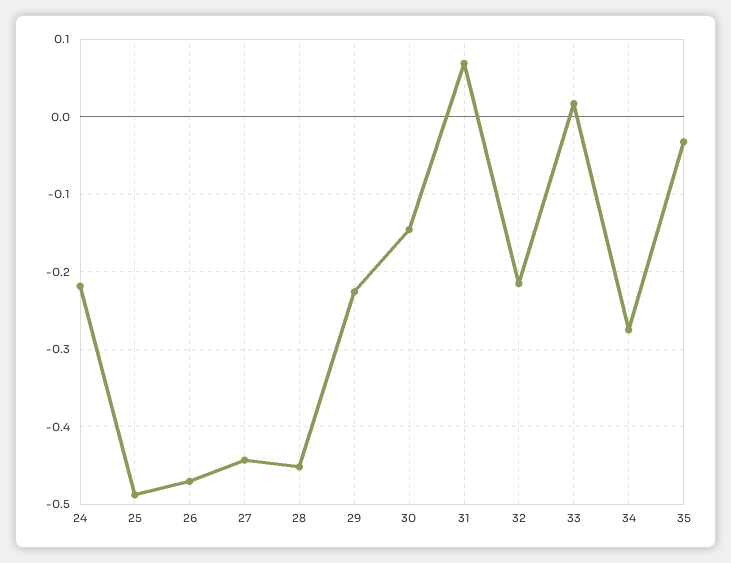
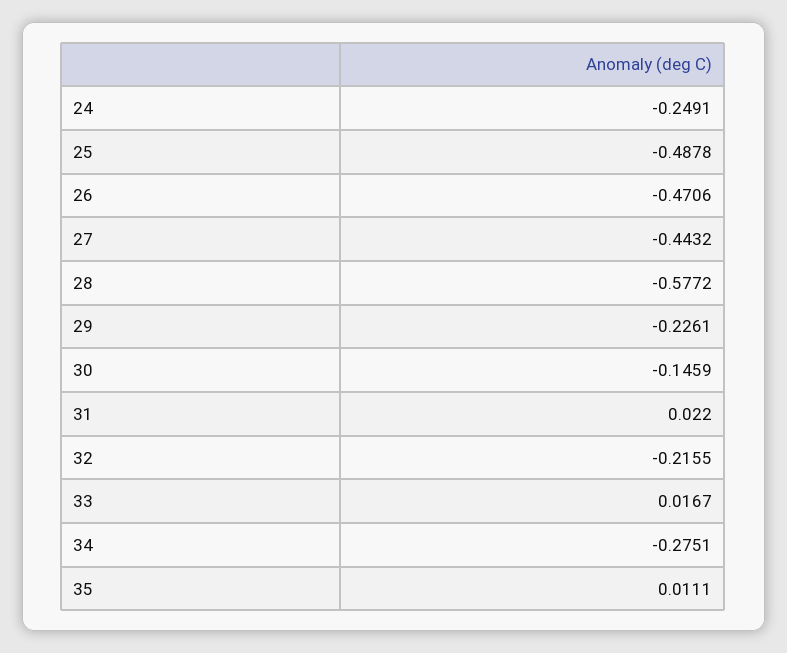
  {
-   "24": -0.22,
+   "24": -0.2491,
    "25": -0.4878,
    "26": -0.4706,
    "27": -0.4432,
-   "28": -0.45,
+   "28": -0.5772,
    "29": -0.2261,
    "30": -0.1459,
-   "31": 0.07,
+   "31": 0.022,
    "32": -0.2155,
    "33": 0.0167,
    "34": -0.2751,
-   "35": -0.03
+   "35": 0.0111
  }

